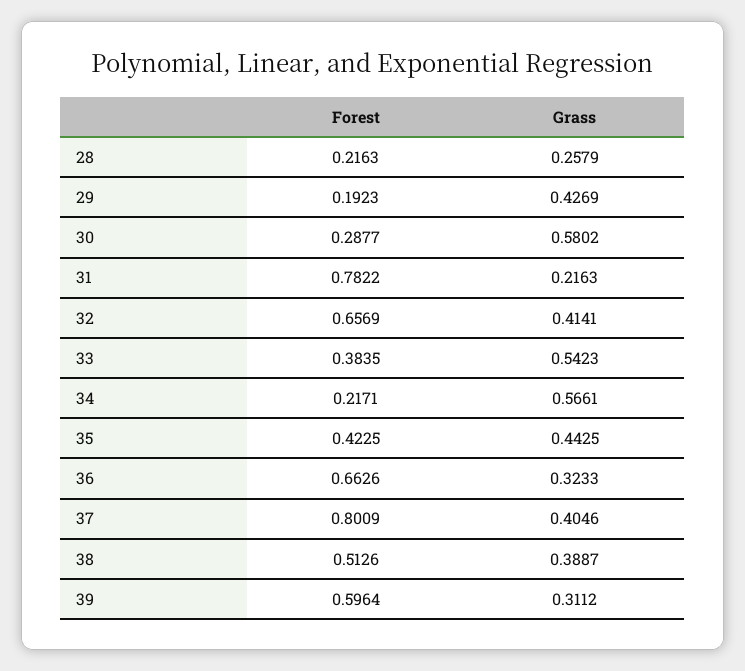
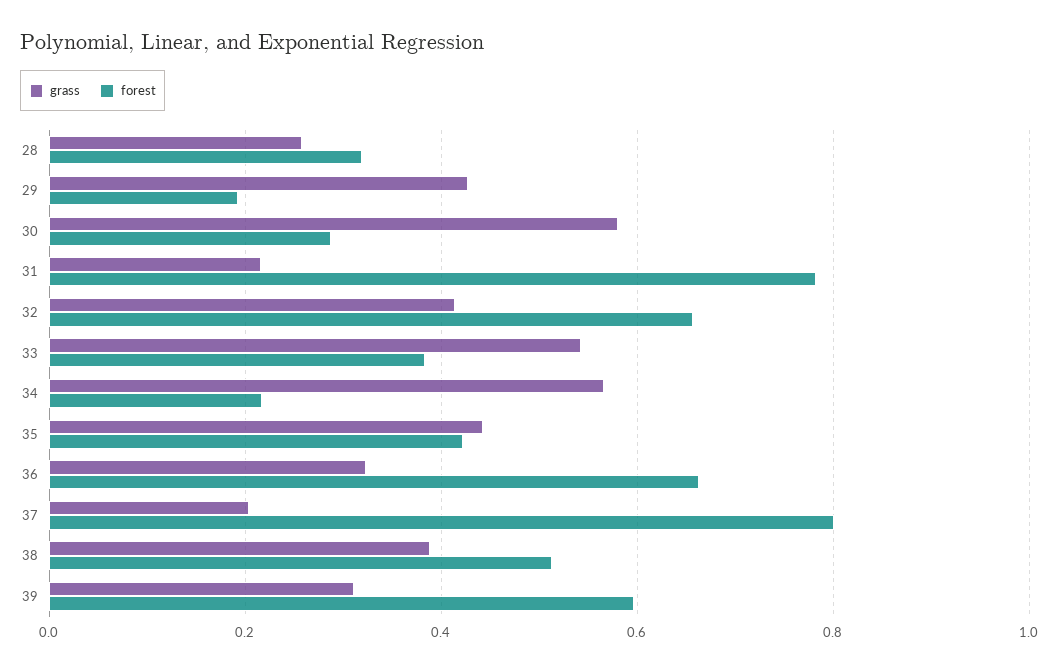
  {
    "Forest": {
-     "28": 0.2163,
+     "28": 0.32,
      "29": 0.1923,
      "30": 0.2877,
      "31": 0.7822,
      "32": 0.6569,
      "33": 0.3835,
      "34": 0.2171,
      "35": 0.4225,
      "36": 0.6626,
      "37": 0.8009,
      "38": 0.5126,
      "39": 0.5964
    },
    "Grass": {
      "28": 0.2579,
      "29": 0.4269,
      "30": 0.5802,
      "31": 0.2163,
      "32": 0.4141,
      "33": 0.5423,
      "34": 0.5661,
      "35": 0.4425,
      "36": 0.3233,
-     "37": 0.4046,
+     "37": 0.2,
      "38": 0.3887,
      "39": 0.3112
    }
  }

